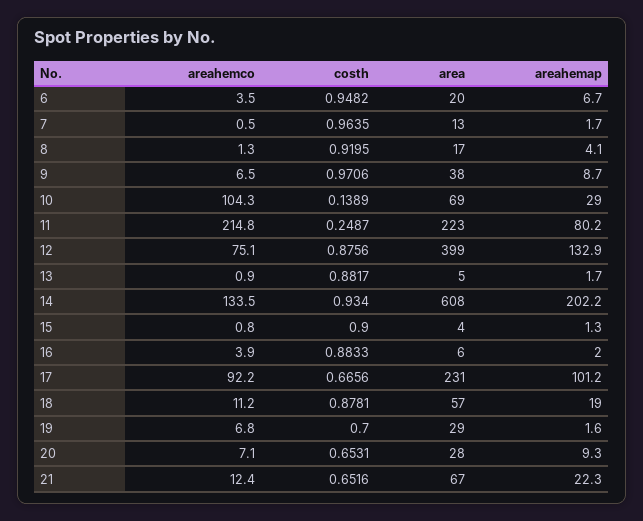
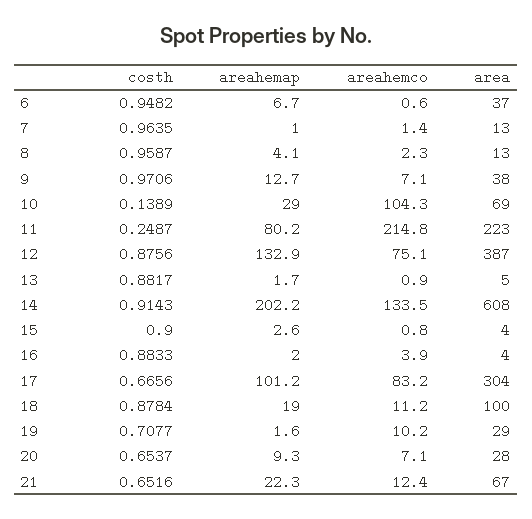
  {
    "areahemco": {
-     "6": 3.5,
+     "6": 0.6,
-     "7": 0.5,
+     "7": 1.4,
-     "8": 1.3,
+     "8": 2.3,
-     "9": 6.5,
+     "9": 7.1,
      "10": 104.3,
      "11": 214.8,
      "12": 75.1,
      "13": 0.9,
      "14": 133.5,
      "15": 0.8,
      "16": 3.9,
-     "17": 92.2,
+     "17": 83.2,
      "18": 11.2,
-     "19": 6.8,
+     "19": 10.2,
      "20": 7.1,
      "21": 12.4
    },
    "costh": {
      "6": 0.9482,
      "7": 0.9635,
-     "8": 0.9195,
+     "8": 0.9587,
      "9": 0.9706,
      "10": 0.1389,
      "11": 0.2487,
      "12": 0.8756,
      "13": 0.8817,
-     "14": 0.934,
+     "14": 0.9143,
      "15": 0.9,
      "16": 0.8833,
      "17": 0.6656,
-     "18": 0.8781,
+     "18": 0.8784,
-     "19": 0.7,
+     "19": 0.7077,
-     "20": 0.6531,
+     "20": 0.6537,
      "21": 0.6516
    },
    "area": {
-     "6": 20,
+     "6": 37,
      "7": 13,
-     "8": 17,
+     "8": 13,
      "9": 38,
      "10": 69,
      "11": 223,
-     "12": 399,
+     "12": 387,
      "13": 5,
      "14": 608,
      "15": 4,
-     "16": 6,
+     "16": 4,
-     "17": 231,
+     "17": 304,
-     "18": 57,
+     "18": 100,
      "19": 29,
      "20": 28,
      "21": 67
    },
    "areahemap": {
      "6": 6.7,
-     "7": 1.7,
+     "7": 1,
      "8": 4.1,
-     "9": 8.7,
+     "9": 12.7,
      "10": 29,
      "11": 80.2,
      "12": 132.9,
      "13": 1.7,
      "14": 202.2,
-     "15": 1.3,
+     "15": 2.6,
      "16": 2,
      "17": 101.2,
      "18": 19,
      "19": 1.6,
      "20": 9.3,
      "21": 22.3
    }
  }

